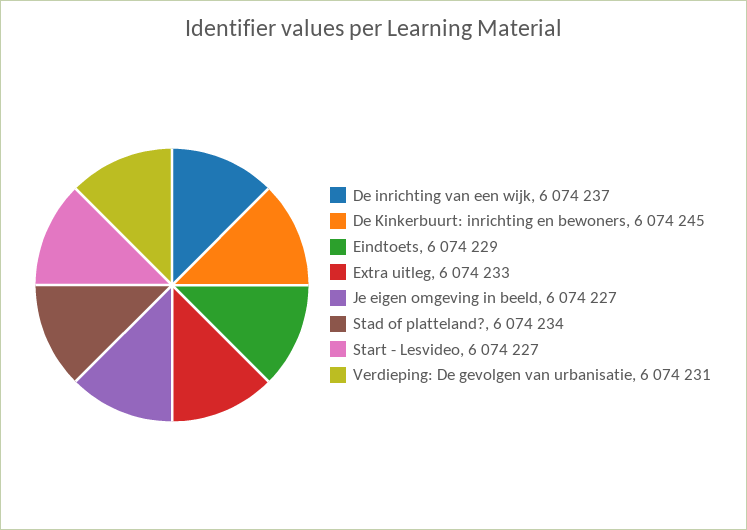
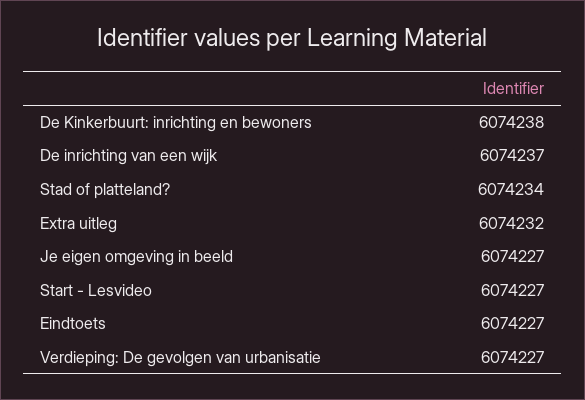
  {
    "De inrichting van een wijk": 6074237,
-   "De Kinkerbuurt: inrichting en bewoners": 6074245,
+   "De Kinkerbuurt: inrichting en bewoners": 6074238,
-   "Eindtoets": 6074229,
+   "Eindtoets": 6074227,
-   "Extra uitleg": 6074233,
+   "Extra uitleg": 6074232,
    "Je eigen omgeving in beeld": 6074227,
    "Stad of platteland?": 6074234,
    "Start - Lesvideo": 6074227,
-   "Verdieping: De gevolgen van urbanisatie": 6074231
+   "Verdieping: De gevolgen van urbanisatie": 6074227
  }

